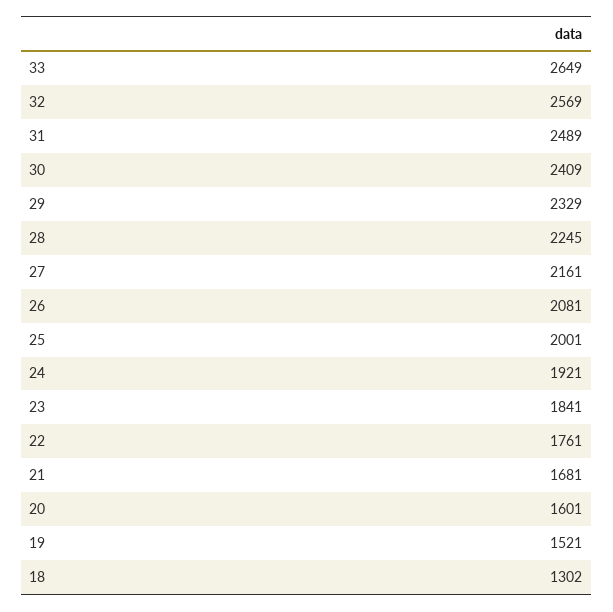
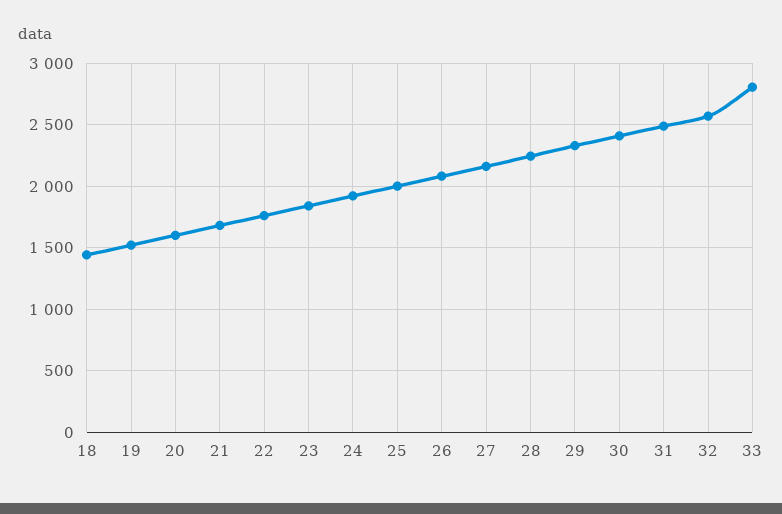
  {
-   "33": 2649,
+   "33": 2800,
    "32": 2569,
    "31": 2489,
    "30": 2409,
    "29": 2329,
    "28": 2245,
    "27": 2161,
    "26": 2081,
    "25": 2001,
    "24": 1921,
    "23": 1841,
    "22": 1761,
    "21": 1681,
    "20": 1601,
    "19": 1521,
-   "18": 1302
+   "18": 1450
  }

